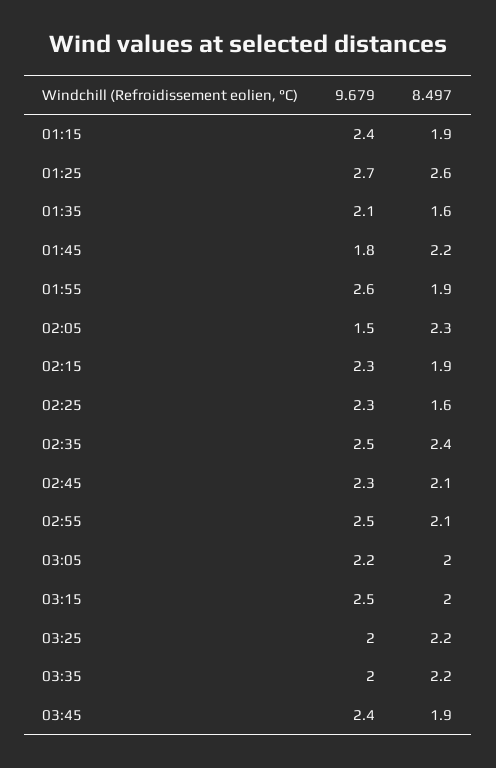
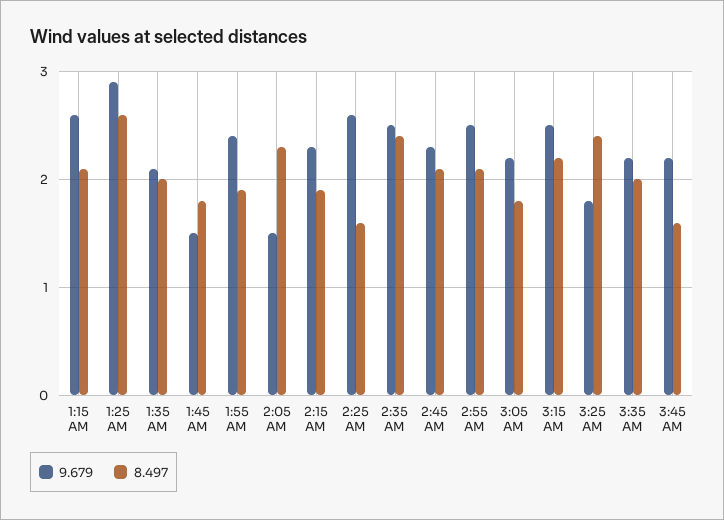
  {
    "9.679": {
-     "01:15": 2.4,
+     "01:15": 2.6,
-     "01:25": 2.7,
+     "01:25": 2.9,
      "01:35": 2.1,
-     "01:45": 1.8,
+     "01:45": 1.5,
-     "01:55": 2.6,
+     "01:55": 2.4,
      "02:05": 1.5,
      "02:15": 2.3,
-     "02:25": 2.3,
+     "02:25": 2.6,
      "02:35": 2.5,
      "02:45": 2.3,
      "02:55": 2.5,
      "03:05": 2.2,
      "03:15": 2.5,
-     "03:25": 2,
+     "03:25": 1.8,
-     "03:35": 2,
+     "03:35": 2.2,
-     "03:45": 2.4
+     "03:45": 2.2
    },
    "8.497": {
-     "01:15": 1.9,
+     "01:15": 2.1,
      "01:25": 2.6,
-     "01:35": 1.6,
+     "01:35": 2,
-     "01:45": 2.2,
+     "01:45": 1.8,
      "01:55": 1.9,
      "02:05": 2.3,
      "02:15": 1.9,
      "02:25": 1.6,
      "02:35": 2.4,
      "02:45": 2.1,
      "02:55": 2.1,
-     "03:05": 2,
+     "03:05": 1.8,
-     "03:15": 2,
+     "03:15": 2.2,
-     "03:25": 2.2,
+     "03:25": 2.4,
-     "03:35": 2.2,
+     "03:35": 2,
-     "03:45": 1.9
+     "03:45": 1.6
    }
  }

